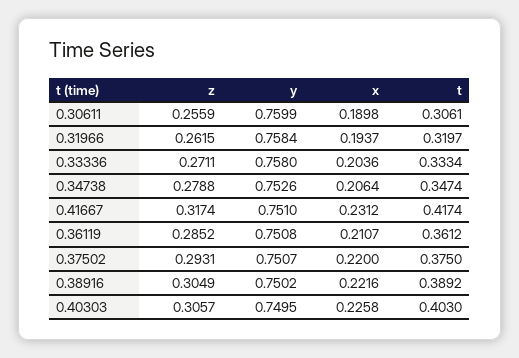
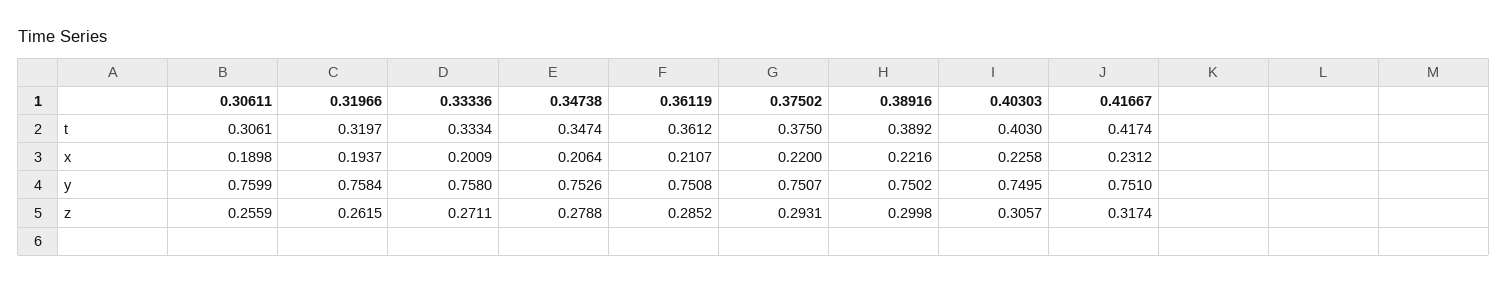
  {
    "z": {
      "0.30611": 0.2559,
      "0.31966": 0.2615,
      "0.33336": 0.2711,
      "0.34738": 0.2788,
      "0.41667": 0.3174,
      "0.36119": 0.2852,
      "0.37502": 0.2931,
-     "0.38916": 0.3049,
+     "0.38916": 0.2998,
      "0.40303": 0.3057
    },
    "y": {
      "0.30611": 0.7599,
      "0.31966": 0.7584,
      "0.33336": 0.758,
      "0.34738": 0.7526,
      "0.41667": 0.751,
      "0.36119": 0.7508,
      "0.37502": 0.7507,
      "0.38916": 0.7502,
      "0.40303": 0.7495
    },
    "x": {
      "0.30611": 0.1898,
      "0.31966": 0.1937,
-     "0.33336": 0.2036,
+     "0.33336": 0.2009,
      "0.34738": 0.2064,
      "0.41667": 0.2312,
      "0.36119": 0.2107,
      "0.37502": 0.22,
      "0.38916": 0.2216,
      "0.40303": 0.2258
    },
    "t": {
      "0.30611": 0.3061,
      "0.31966": 0.3197,
      "0.33336": 0.3334,
      "0.34738": 0.3474,
      "0.41667": 0.4174,
      "0.36119": 0.3612,
      "0.37502": 0.375,
      "0.38916": 0.3892,
      "0.40303": 0.403
    }
  }

